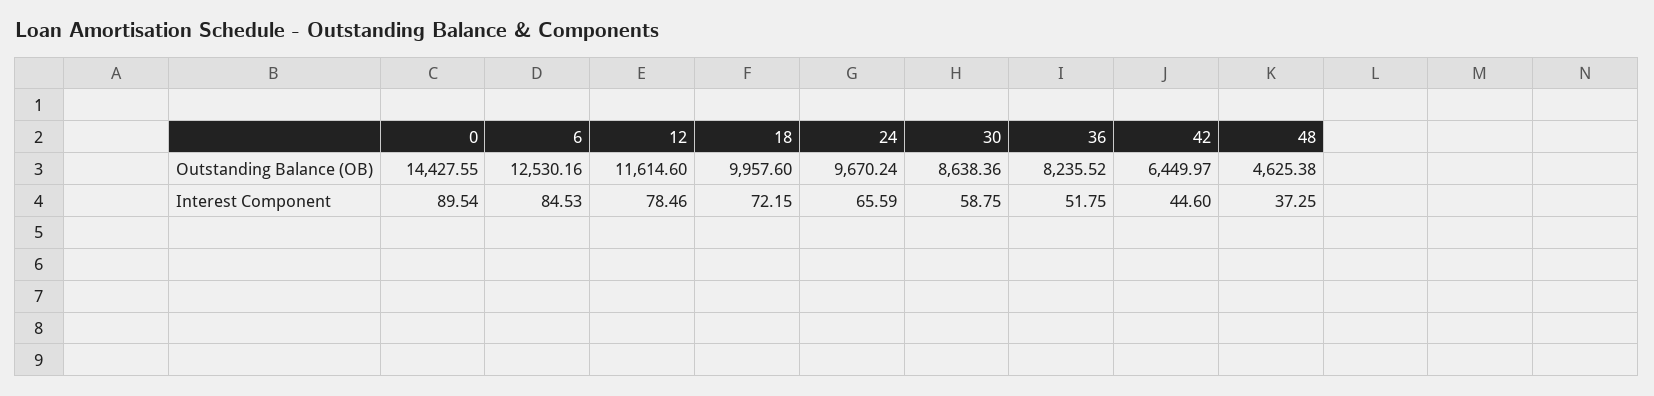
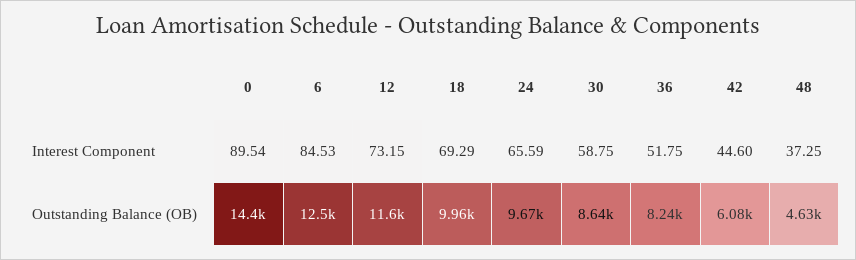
  {
    "0": {
      "Outstanding Balance (OB)": 14427.55,
      "Interest Component": 89.54
    },
    "6": {
      "Outstanding Balance (OB)": 12530.16,
      "Interest Component": 84.53
    },
    "12": {
      "Outstanding Balance (OB)": 11614.6,
-     "Interest Component": 78.46
+     "Interest Component": 73.15
    },
    "18": {
      "Outstanding Balance (OB)": 9957.6,
-     "Interest Component": 72.15
+     "Interest Component": 69.29
    },
    "24": {
      "Outstanding Balance (OB)": 9670.24,
      "Interest Component": 65.59
    },
    "30": {
      "Outstanding Balance (OB)": 8638.36,
      "Interest Component": 58.75
    },
    "36": {
      "Outstanding Balance (OB)": 8235.52,
      "Interest Component": 51.75
    },
    "42": {
-     "Outstanding Balance (OB)": 6449.97,
+     "Outstanding Balance (OB)": 6080,
      "Interest Component": 44.6
    },
    "48": {
      "Outstanding Balance (OB)": 4625.38,
      "Interest Component": 37.25
    }
  }

